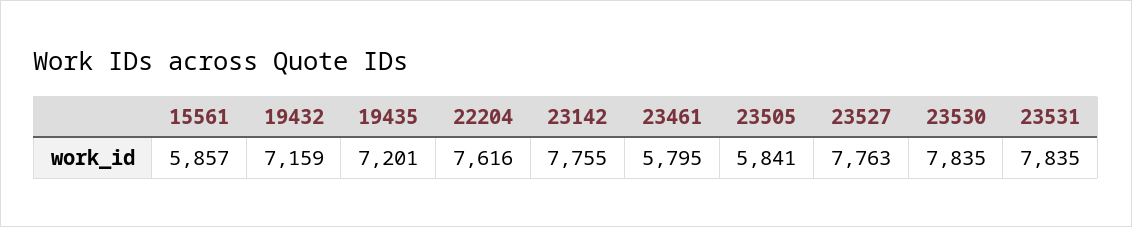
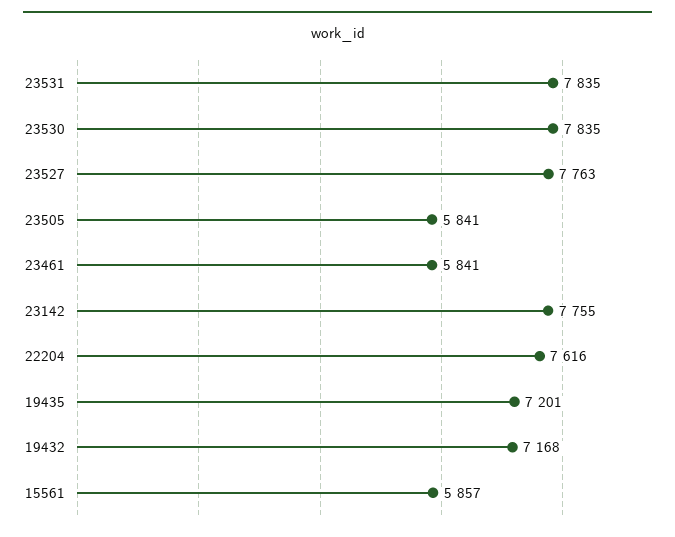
  {
    "15561": 5857,
-   "19432": 7159,
+   "19432": 7168,
    "19435": 7201,
    "22204": 7616,
    "23142": 7755,
-   "23461": 5795,
+   "23461": 5841,
    "23505": 5841,
    "23527": 7763,
    "23530": 7835,
    "23531": 7835
  }

